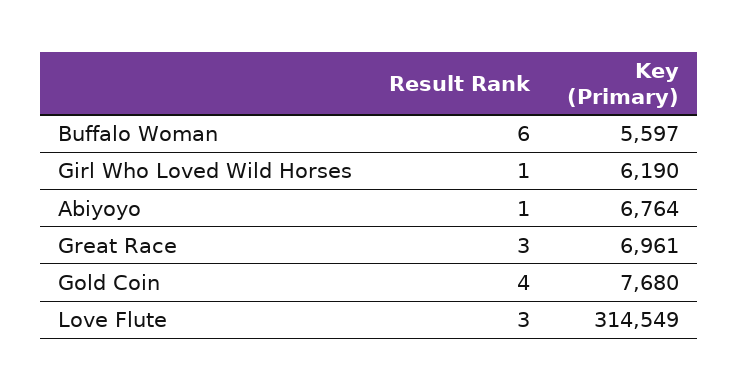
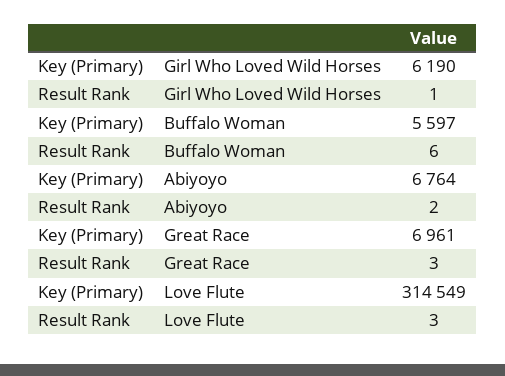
  {
    "Result Rank": {
      "Buffalo Woman": 6,
      "Girl Who Loved Wild Horses": 1,
-     "Abiyoyo": 1,
+     "Abiyoyo": 2,
      "Great Race": 3,
-     "Gold Coin": 4,
      "Love Flute": 3
    },
    "Key (Primary)": {
      "Buffalo Woman": 5597,
      "Girl Who Loved Wild Horses": 6190,
      "Abiyoyo": 6764,
      "Great Race": 6961,
-     "Gold Coin": 7680,
      "Love Flute": 314549
    }
  }

